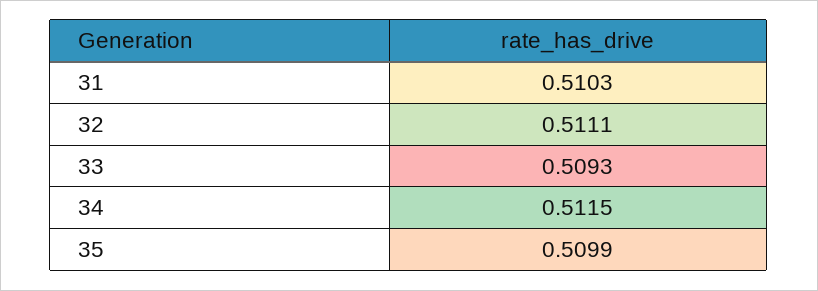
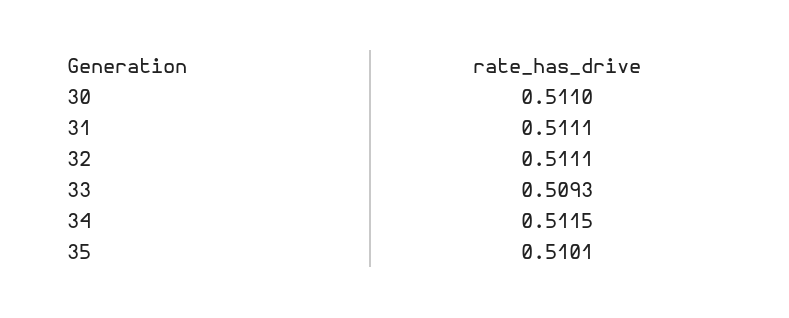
  {
-   "31": 0.5103,
+   "31": 0.5111,
    "32": 0.5111,
    "33": 0.5093,
    "34": 0.5115,
-   "35": 0.5099
+   "35": 0.5101,
+   "30": 0.511
  }

